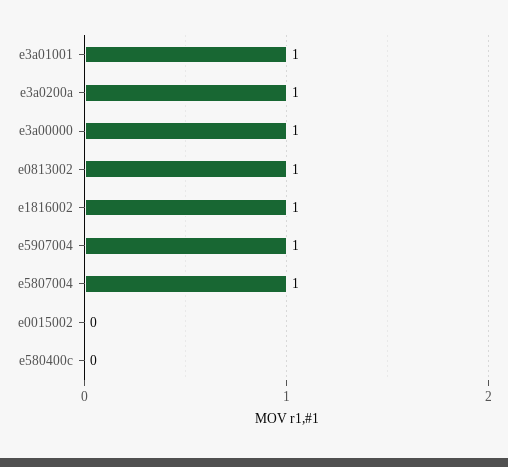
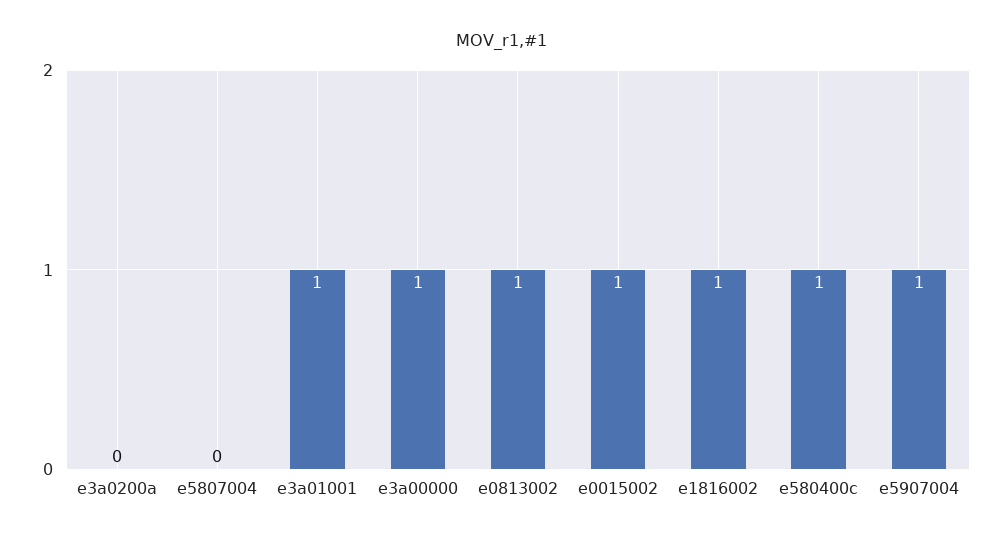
  {
    "e3a01001": 1,
-   "e3a0200a": 1,
+   "e3a0200a": 0,
    "e3a00000": 1,
    "e0813002": 1,
    "e1816002": 1,
    "e5907004": 1,
-   "e5807004": 1,
+   "e5807004": 0,
-   "e0015002": 0,
+   "e0015002": 1,
-   "e580400c": 0
+   "e580400c": 1
  }

